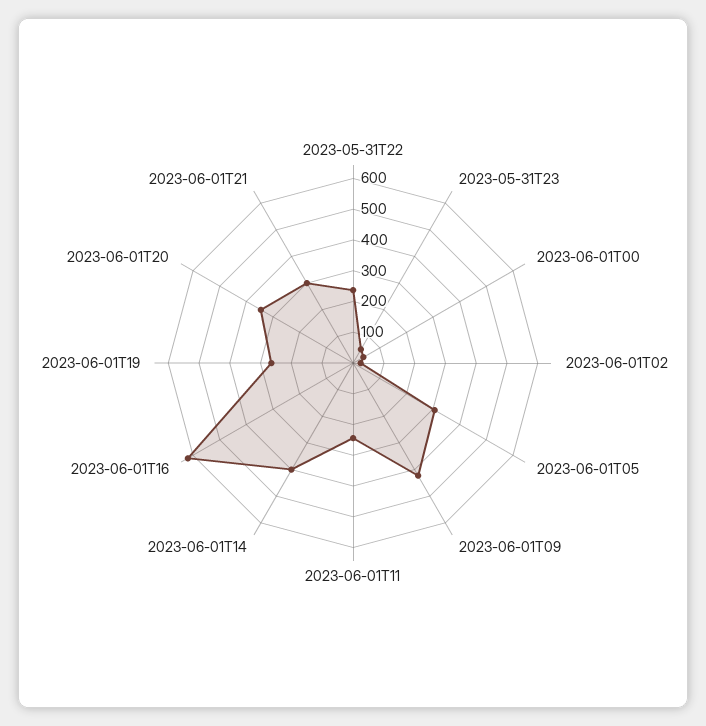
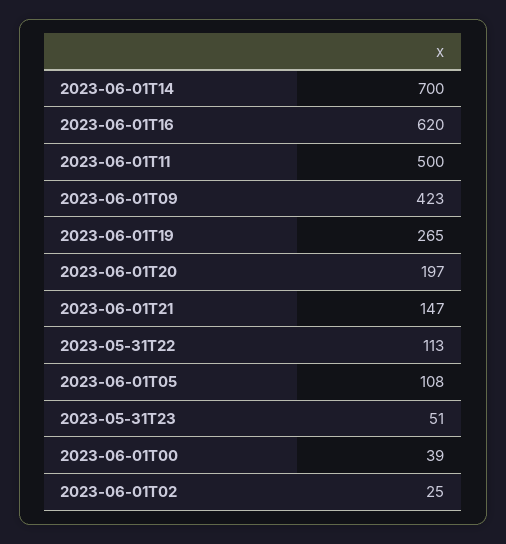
  {
-   "2023-05-31T22": 250,
+   "2023-05-31T22": 113,
    "2023-05-31T23": 51,
    "2023-06-01T00": 39,
    "2023-06-01T02": 25,
-   "2023-06-01T05": 300,
+   "2023-06-01T05": 108,
    "2023-06-01T09": 423,
-   "2023-06-01T11": 250,
+   "2023-06-01T11": 500,
-   "2023-06-01T14": 400,
+   "2023-06-01T14": 700,
    "2023-06-01T16": 620,
    "2023-06-01T19": 265,
-   "2023-06-01T20": 350,
+   "2023-06-01T20": 197,
-   "2023-06-01T21": 300
+   "2023-06-01T21": 147
  }

